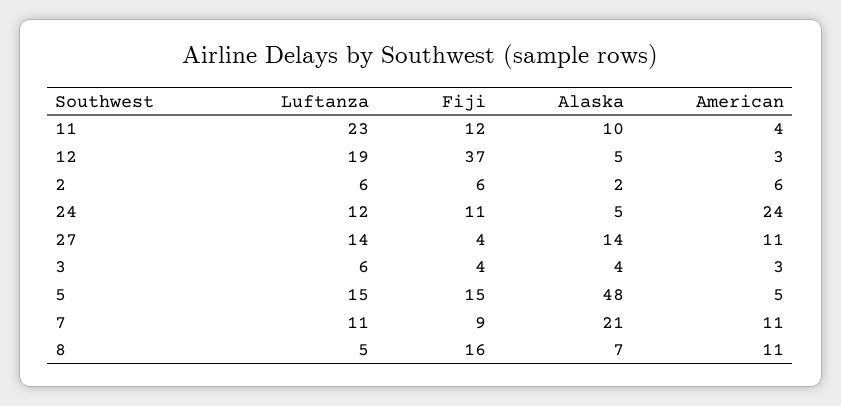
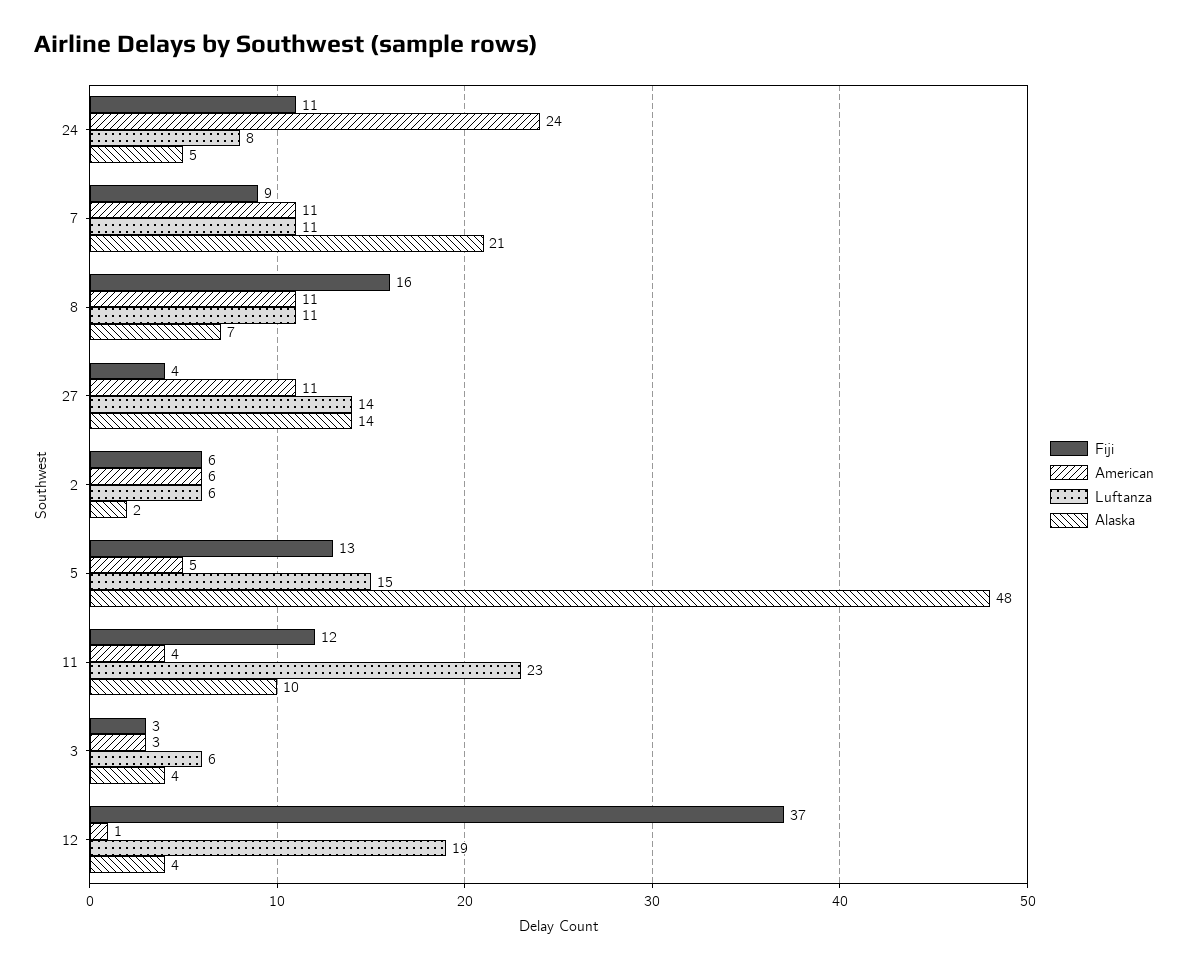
  {
    "Luftanza": {
      "11": 23,
      "12": 19,
      "2": 6,
-     "24": 12,
+     "24": 8,
      "27": 14,
      "3": 6,
      "5": 15,
      "7": 11,
-     "8": 5
+     "8": 11
    },
    "Fiji": {
      "11": 12,
      "12": 37,
      "2": 6,
      "24": 11,
      "27": 4,
-     "3": 4,
+     "3": 3,
-     "5": 15,
+     "5": 13,
      "7": 9,
      "8": 16
    },
    "Alaska": {
      "11": 10,
-     "12": 5,
+     "12": 4,
      "2": 2,
      "24": 5,
      "27": 14,
      "3": 4,
      "5": 48,
      "7": 21,
      "8": 7
    },
    "American": {
      "11": 4,
-     "12": 3,
+     "12": 1,
      "2": 6,
      "24": 24,
      "27": 11,
      "3": 3,
      "5": 5,
      "7": 11,
      "8": 11
    }
  }

